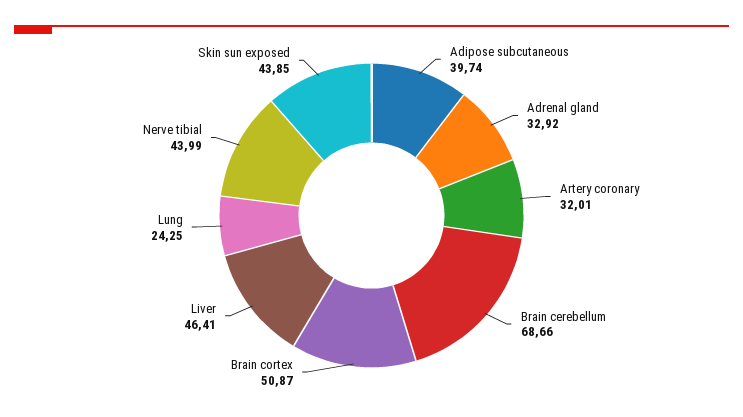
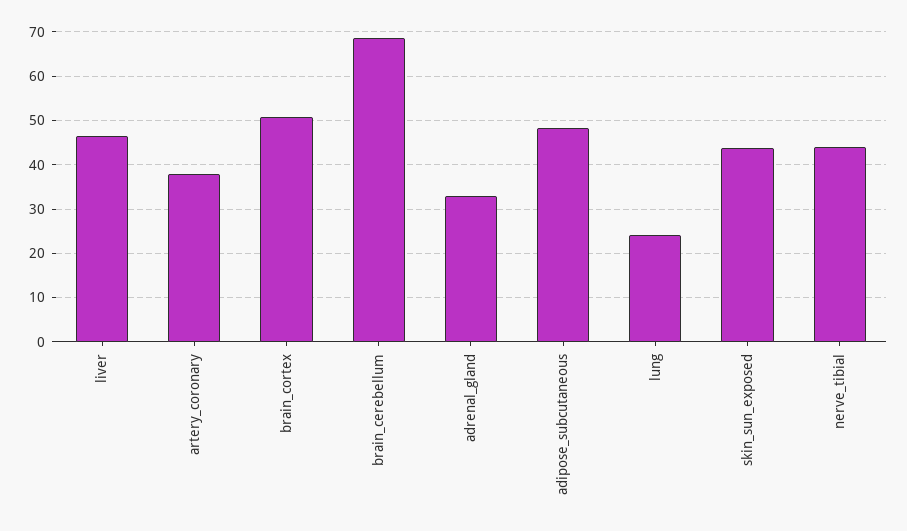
  {
-   "Adipose subcutaneous": 39.74,
+   "Adipose subcutaneous": 48,
    "Adrenal gland": 32.92,
-   "Artery coronary": 32.01,
+   "Artery coronary": 38,
    "Brain cerebellum": 68.66,
    "Brain cortex": 50.87,
    "Liver": 46.41,
    "Lung": 24.25,
    "Nerve tibial": 43.99,
    "Skin sun exposed": 43.85
  }

